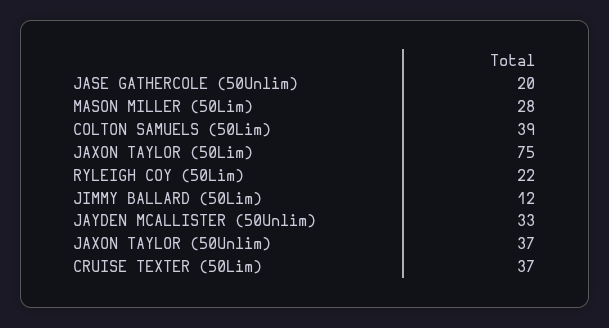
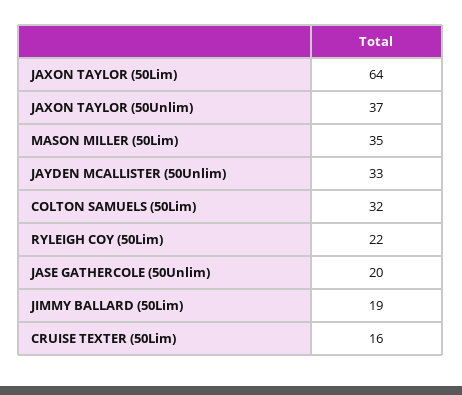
  {
    "JASE GATHERCOLE (50Unlim)": 20,
-   "MASON MILLER (50Lim)": 28,
+   "MASON MILLER (50Lim)": 35,
-   "COLTON SAMUELS (50Lim)": 39,
+   "COLTON SAMUELS (50Lim)": 32,
-   "JAXON TAYLOR (50Lim)": 75,
+   "JAXON TAYLOR (50Lim)": 64,
    "RYLEIGH COY (50Lim)": 22,
-   "JIMMY BALLARD (50Lim)": 12,
+   "JIMMY BALLARD (50Lim)": 19,
    "JAYDEN MCALLISTER (50Unlim)": 33,
    "JAXON TAYLOR (50Unlim)": 37,
-   "CRUISE TEXTER (50Lim)": 37
+   "CRUISE TEXTER (50Lim)": 16
  }

